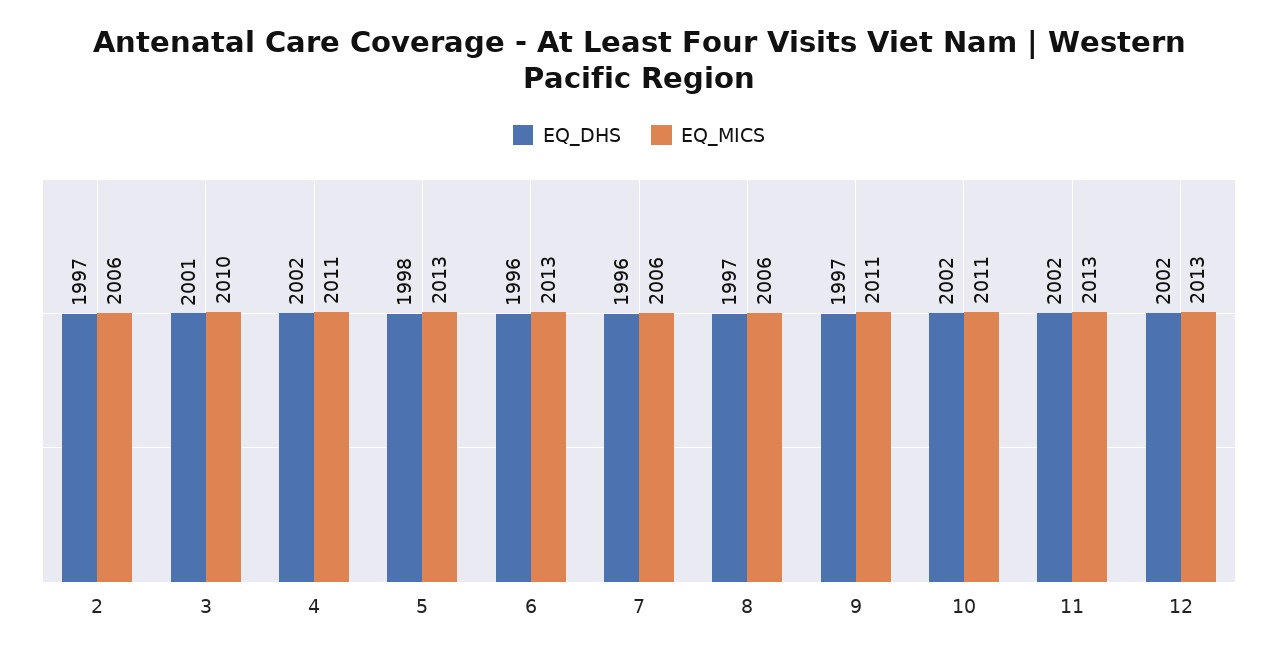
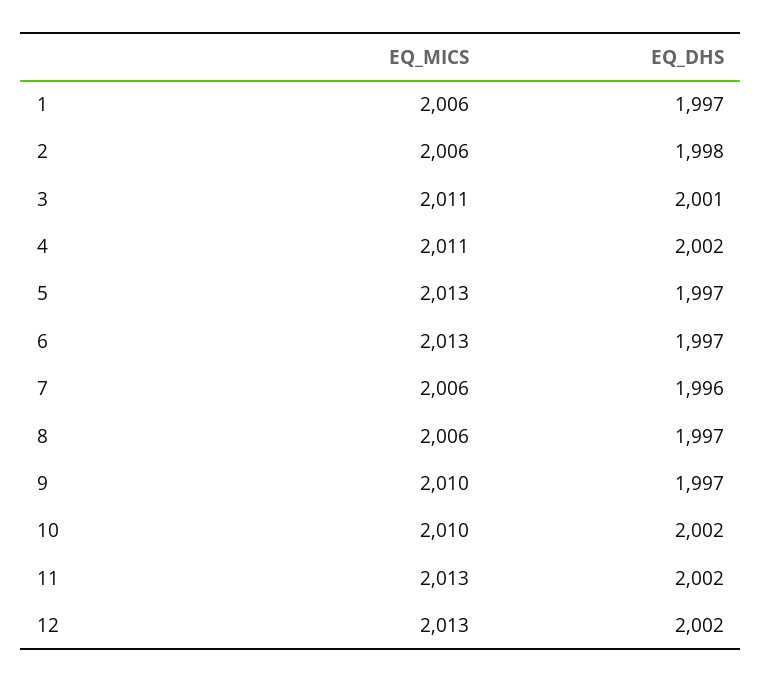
  {
    "EQ_DHS": {
-     "2": 1997,
+     "2": 1998,
      "3": 2001,
      "4": 2002,
-     "5": 1998,
+     "5": 1997,
-     "6": 1996,
+     "6": 1997,
      "7": 1996,
      "8": 1997,
      "9": 1997,
      "10": 2002,
      "11": 2002,
-     "12": 2002
+     "12": 2002,
+     "1": 1997
    },
    "EQ_MICS": {
      "2": 2006,
-     "3": 2010,
+     "3": 2011,
      "4": 2011,
      "5": 2013,
      "6": 2013,
      "7": 2006,
      "8": 2006,
-     "9": 2011,
+     "9": 2010,
-     "10": 2011,
+     "10": 2010,
      "11": 2013,
-     "12": 2013
+     "12": 2013,
+     "1": 2006
    }
  }

